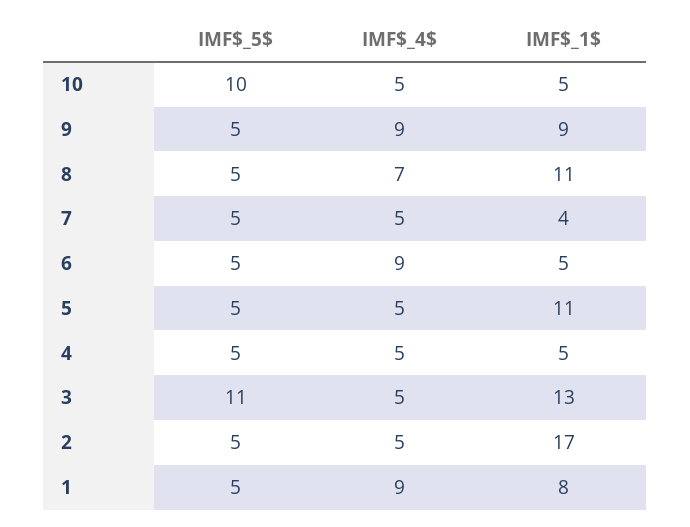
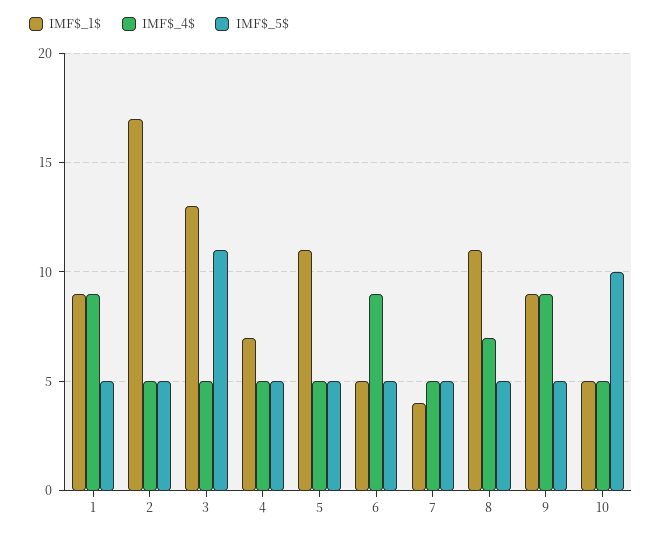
  {
    "IMF$_5$": {
      "10": 10,
      "9": 5,
      "8": 5,
      "7": 5,
      "6": 5,
      "5": 5,
      "4": 5,
      "3": 11,
      "2": 5,
      "1": 5
    },
    "IMF$_4$": {
      "10": 5,
      "9": 9,
      "8": 7,
      "7": 5,
      "6": 9,
      "5": 5,
      "4": 5,
      "3": 5,
      "2": 5,
      "1": 9
    },
    "IMF$_1$": {
      "10": 5,
      "9": 9,
      "8": 11,
      "7": 4,
      "6": 5,
      "5": 11,
-     "4": 5,
+     "4": 7,
      "3": 13,
      "2": 17,
-     "1": 8
+     "1": 9
    }
  }

